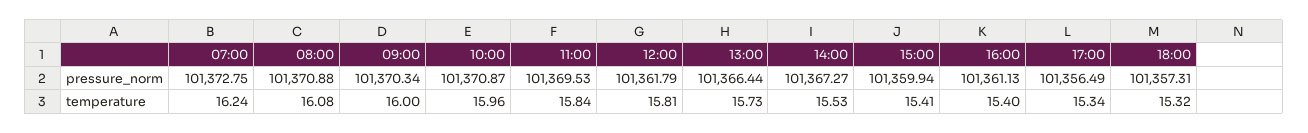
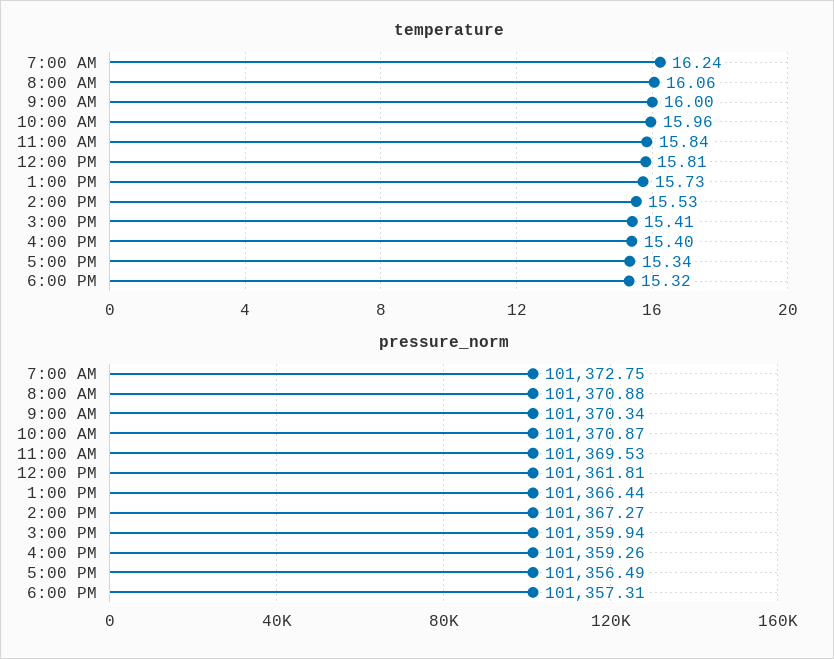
  {
    "pressure_norm": {
      "07:00": 101372.75,
      "08:00": 101370.88,
      "09:00": 101370.34,
      "10:00": 101370.87,
      "11:00": 101369.53,
-     "12:00": 101361.79,
+     "12:00": 101361.81,
      "13:00": 101366.44,
      "14:00": 101367.27,
      "15:00": 101359.94,
-     "16:00": 101361.13,
+     "16:00": 101359.26,
      "17:00": 101356.49,
      "18:00": 101357.31
    },
    "temperature": {
      "07:00": 16.24,
-     "08:00": 16.08,
+     "08:00": 16.06,
      "09:00": 16,
      "10:00": 15.96,
      "11:00": 15.84,
      "12:00": 15.81,
      "13:00": 15.73,
      "14:00": 15.53,
      "15:00": 15.41,
      "16:00": 15.4,
      "17:00": 15.34,
      "18:00": 15.32
    }
  }

